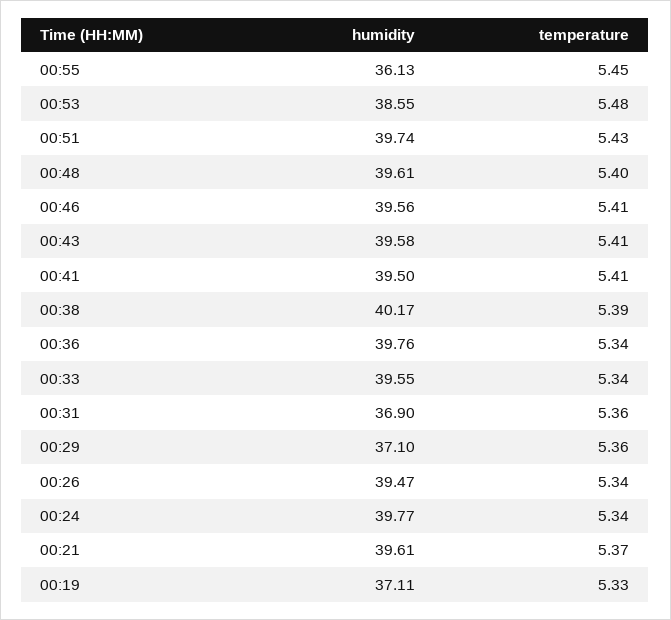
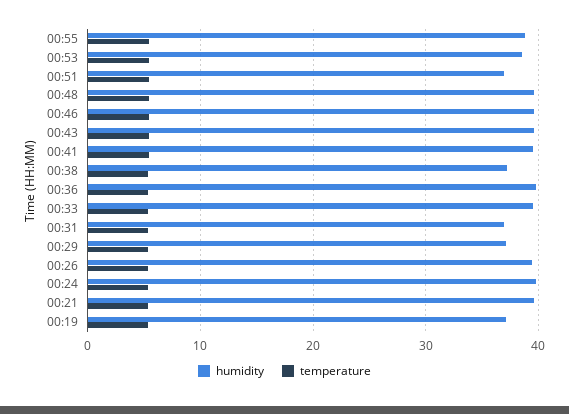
  {
    "humidity": {
-     "00:55": 36.13,
+     "00:55": 39,
      "00:53": 38.55,
-     "00:51": 39.74,
+     "00:51": 37,
      "00:48": 39.61,
      "00:46": 39.56,
      "00:43": 39.58,
      "00:41": 39.5,
-     "00:38": 40.17,
+     "00:38": 37,
      "00:36": 39.76,
      "00:33": 39.55,
      "00:31": 36.9,
      "00:29": 37.1,
      "00:26": 39.47,
      "00:24": 39.77,
      "00:21": 39.61,
      "00:19": 37.11
    },
    "temperature": {
      "00:55": 5.45,
      "00:53": 5.48,
      "00:51": 5.43,
      "00:48": 5.4,
      "00:46": 5.41,
      "00:43": 5.41,
      "00:41": 5.41,
      "00:38": 5.39,
      "00:36": 5.34,
      "00:33": 5.34,
      "00:31": 5.36,
      "00:29": 5.36,
      "00:26": 5.34,
      "00:24": 5.34,
      "00:21": 5.37,
      "00:19": 5.33
    }
  }

